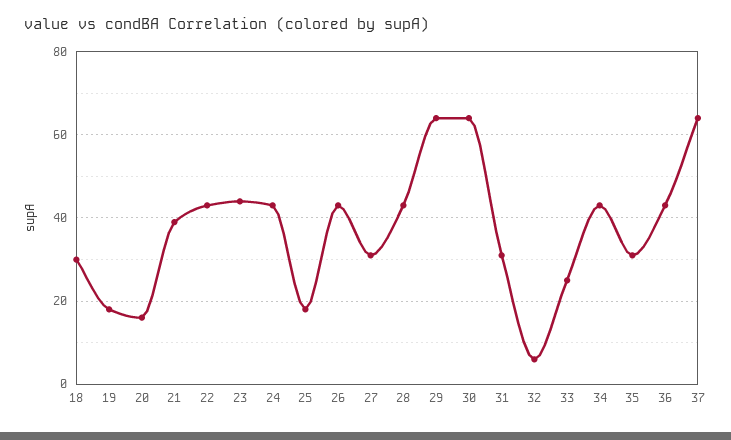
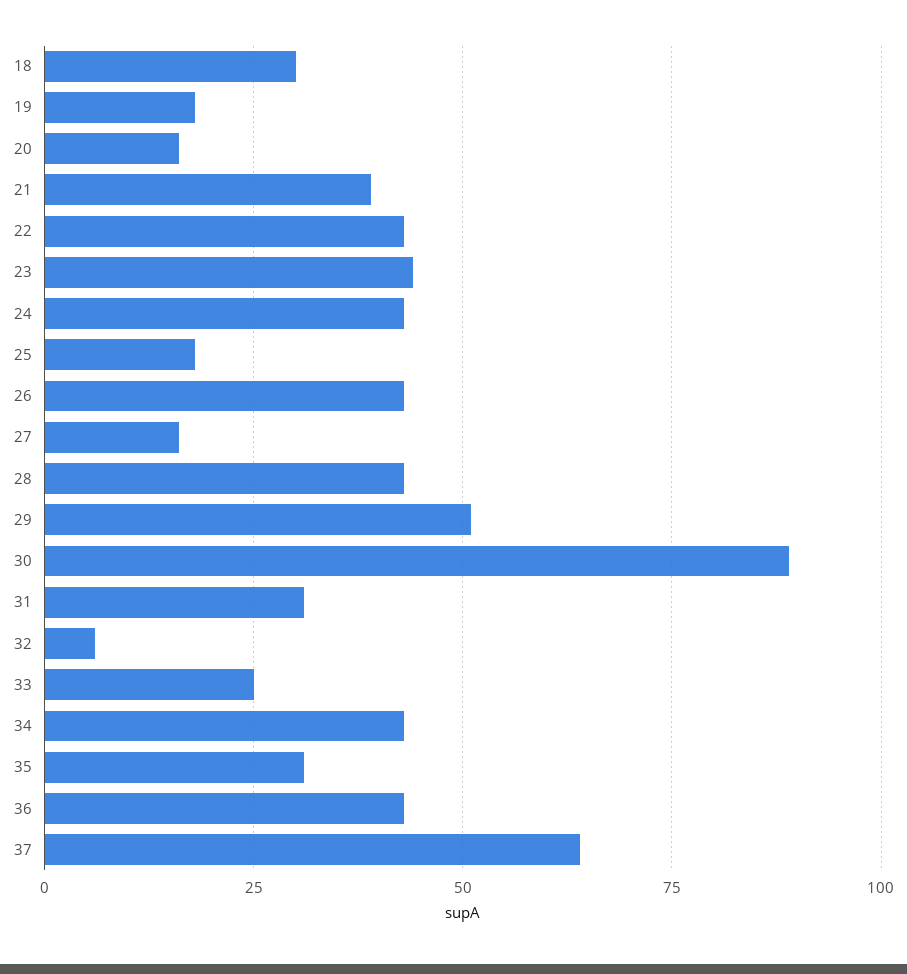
  {
    "18": 30,
    "19": 20,
    "20": 15,
    "21": 40,
    "22": 45,
    "23": 45,
    "24": 45,
    "25": 20,
    "26": 45,
-   "27": 30,
+   "27": 15,
    "28": 45,
-   "29": 65,
+   "29": 50,
-   "30": 65,
+   "30": 90,
    "31": 30,
    "32": 5,
    "33": 25,
    "34": 45,
    "35": 30,
    "36": 45,
    "37": 65
  }

